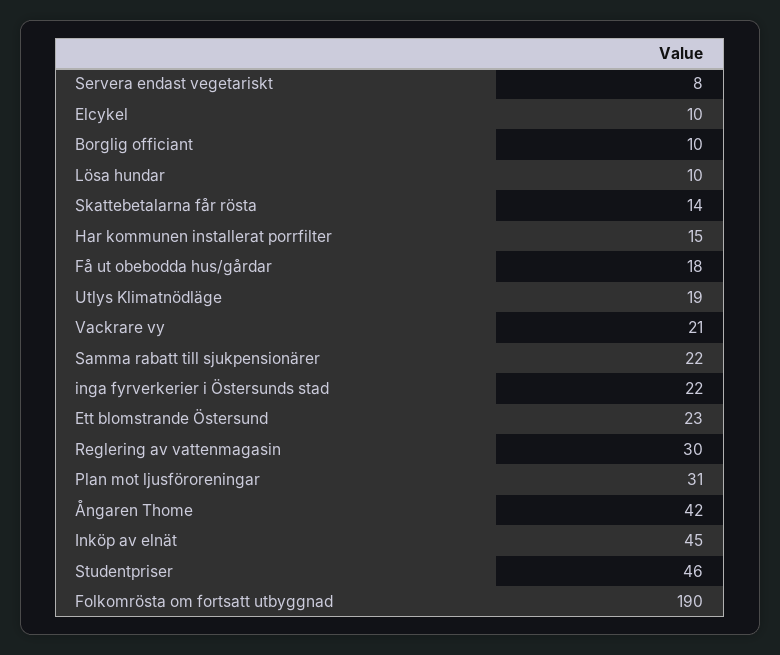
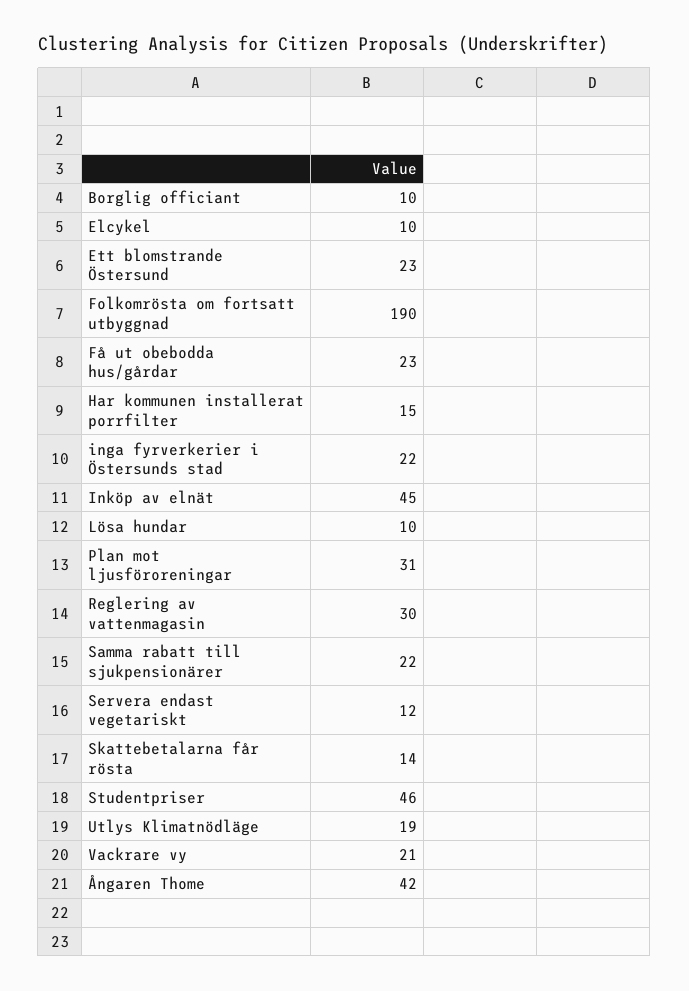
  {
-   "Servera endast vegetariskt": 8,
+   "Servera endast vegetariskt": 12,
    "Elcykel": 10,
    "Borglig officiant": 10,
    "Lösa hundar": 10,
    "Skattebetalarna får rösta": 14,
    "Har kommunen installerat porrfilter": 15,
-   "Få ut obebodda hus/gårdar": 18,
+   "Få ut obebodda hus/gårdar": 23,
    "Utlys Klimatnödläge": 19,
    "Vackrare vy": 21,
    "Samma rabatt till sjukpensionärer": 22,
    "inga fyrverkerier i Östersunds stad": 22,
    "Ett blomstrande Östersund": 23,
    "Reglering av vattenmagasin": 30,
    "Plan mot ljusföroreningar": 31,
    "Ångaren Thome": 42,
    "Inköp av elnät": 45,
    "Studentpriser": 46,
    "Folkomrösta om fortsatt utbyggnad": 190
  }

